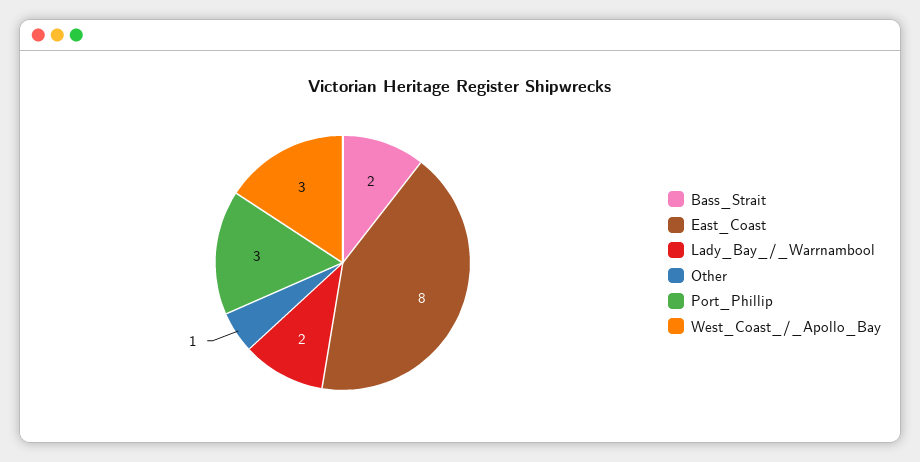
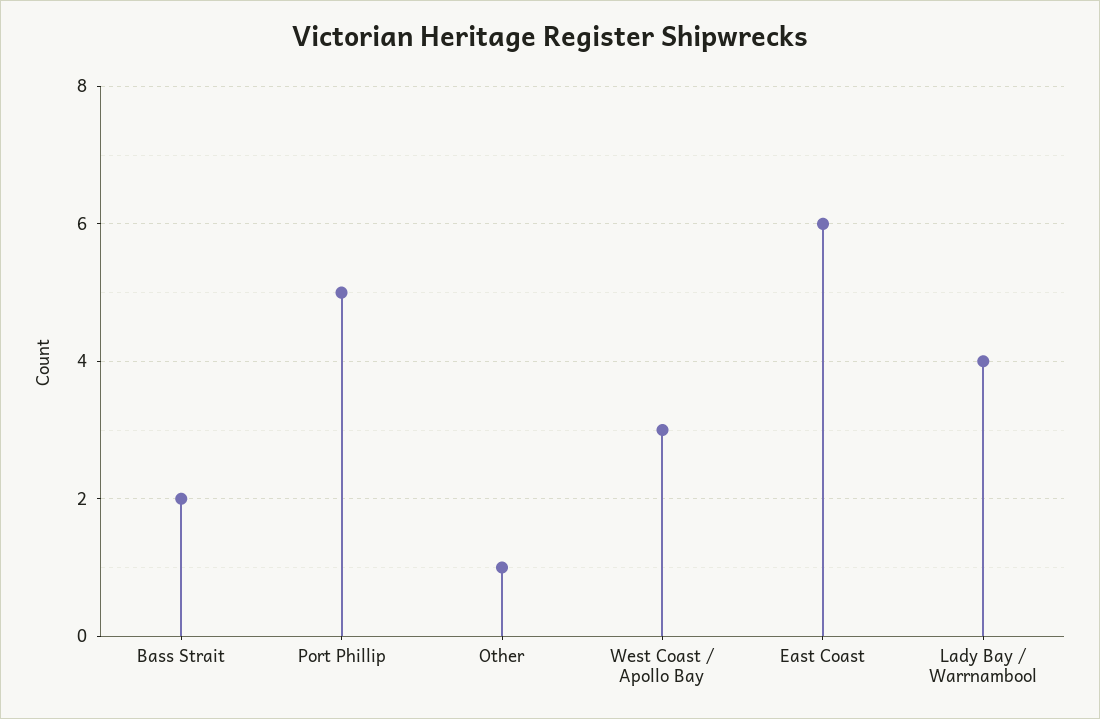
  {
    "Bass_Strait": 2,
-   "East_Coast": 8,
+   "East_Coast": 6,
-   "Lady_Bay_/_Warrnambool": 2,
+   "Lady_Bay_/_Warrnambool": 4,
    "Other": 1,
-   "Port_Phillip": 3,
+   "Port_Phillip": 5,
    "West_Coast_/_Apollo_Bay": 3
  }

